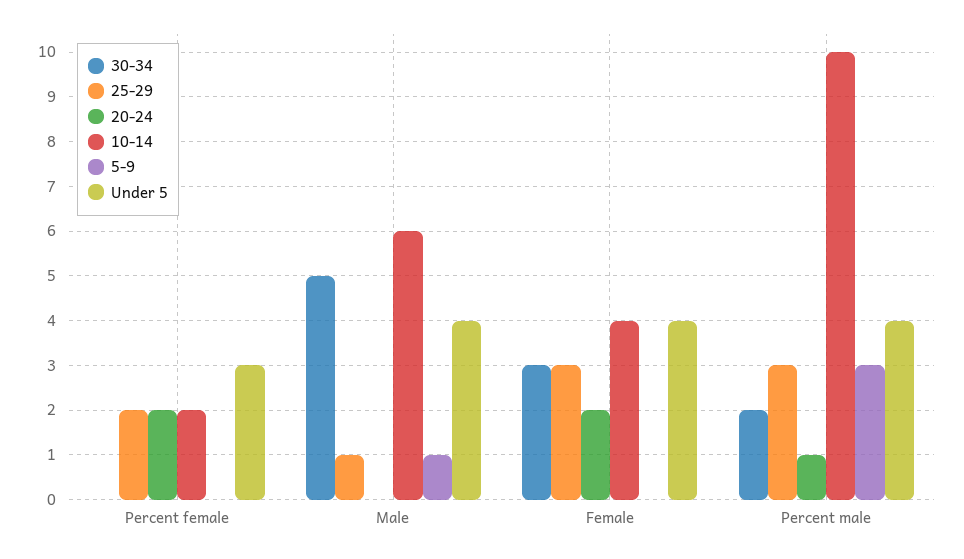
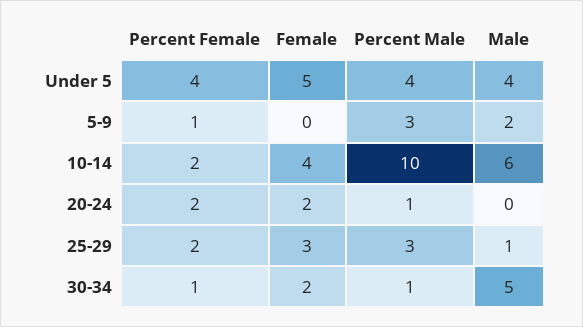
  {
    "30-34": {
-     "Percent female": 0,
+     "Percent female": 1,
      "Male": 5,
-     "Female": 3,
+     "Female": 2,
-     "Percent male": 2
+     "Percent male": 1
    },
    "25-29": {
      "Percent female": 2,
      "Male": 1,
      "Female": 3,
      "Percent male": 3
    },
    "20-24": {
      "Percent female": 2,
      "Male": 0,
      "Female": 2,
      "Percent male": 1
    },
    "10-14": {
      "Percent female": 2,
      "Male": 6,
      "Female": 4,
      "Percent male": 10
    },
    "5-9": {
-     "Percent female": 0,
+     "Percent female": 1,
-     "Male": 1,
+     "Male": 2,
      "Female": 0,
      "Percent male": 3
    },
    "Under 5": {
-     "Percent female": 3,
+     "Percent female": 4,
      "Male": 4,
-     "Female": 4,
+     "Female": 5,
      "Percent male": 4
    }
  }

